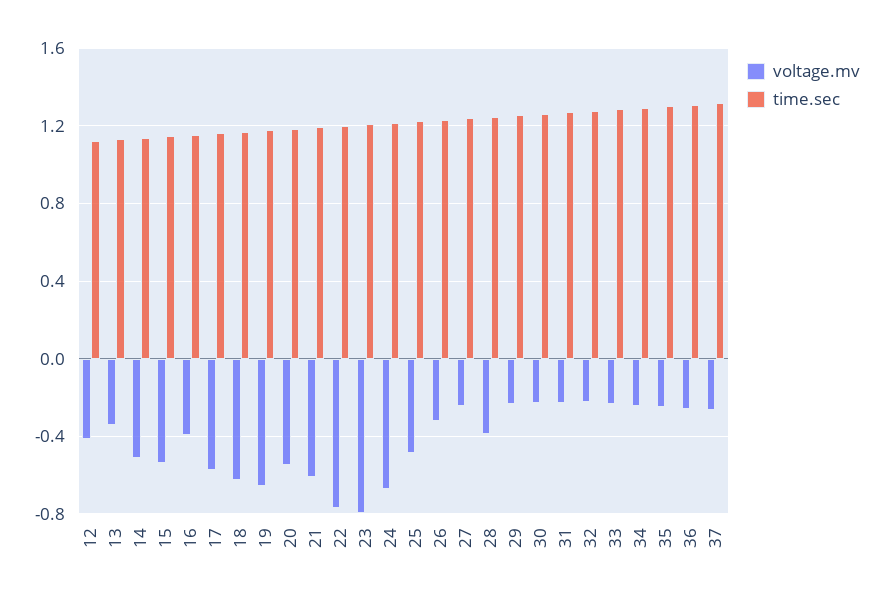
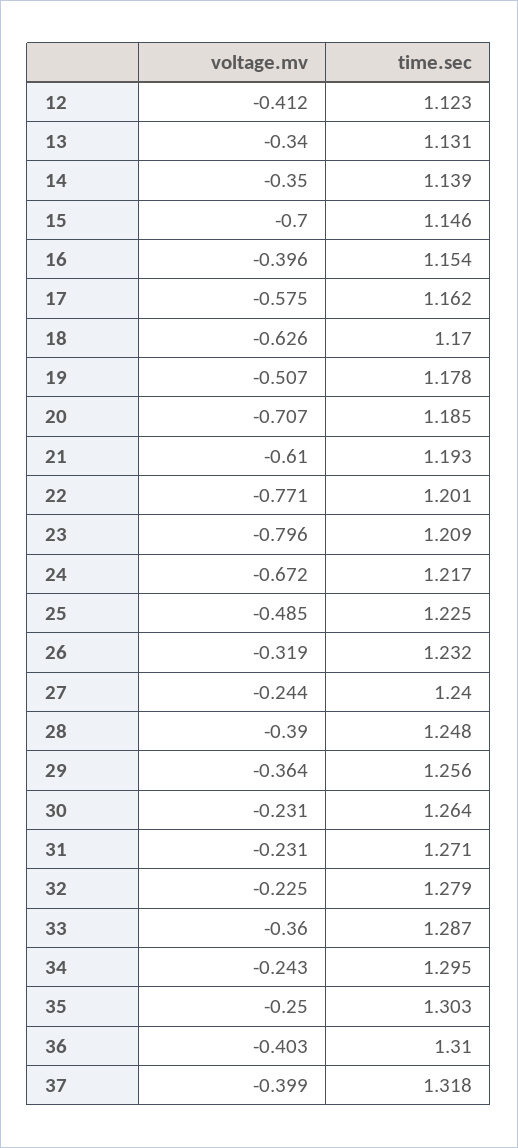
  {
    "voltage.mv": {
      "12": -0.412,
      "13": -0.34,
-     "14": -0.5,
+     "14": -0.35,
-     "15": -0.55,
+     "15": -0.7,
      "16": -0.396,
      "17": -0.575,
      "18": -0.626,
-     "19": -0.65,
+     "19": -0.507,
-     "20": -0.55,
+     "20": -0.707,
      "21": -0.61,
      "22": -0.771,
      "23": -0.796,
      "24": -0.672,
      "25": -0.485,
      "26": -0.319,
      "27": -0.244,
      "28": -0.39,
-     "29": -0.25,
+     "29": -0.364,
      "30": -0.231,
      "31": -0.231,
      "32": -0.225,
-     "33": -0.25,
+     "33": -0.36,
      "34": -0.243,
      "35": -0.25,
-     "36": -0.25,
+     "36": -0.403,
-     "37": -0.25
+     "37": -0.399
    },
    "time.sec": {
      "12": 1.123,
      "13": 1.131,
      "14": 1.139,
      "15": 1.146,
      "16": 1.154,
      "17": 1.162,
      "18": 1.17,
      "19": 1.178,
      "20": 1.185,
      "21": 1.193,
      "22": 1.201,
      "23": 1.209,
      "24": 1.217,
      "25": 1.225,
      "26": 1.232,
      "27": 1.24,
      "28": 1.248,
      "29": 1.256,
      "30": 1.264,
      "31": 1.271,
      "32": 1.279,
      "33": 1.287,
      "34": 1.295,
      "35": 1.303,
      "36": 1.31,
      "37": 1.318
    }
  }

